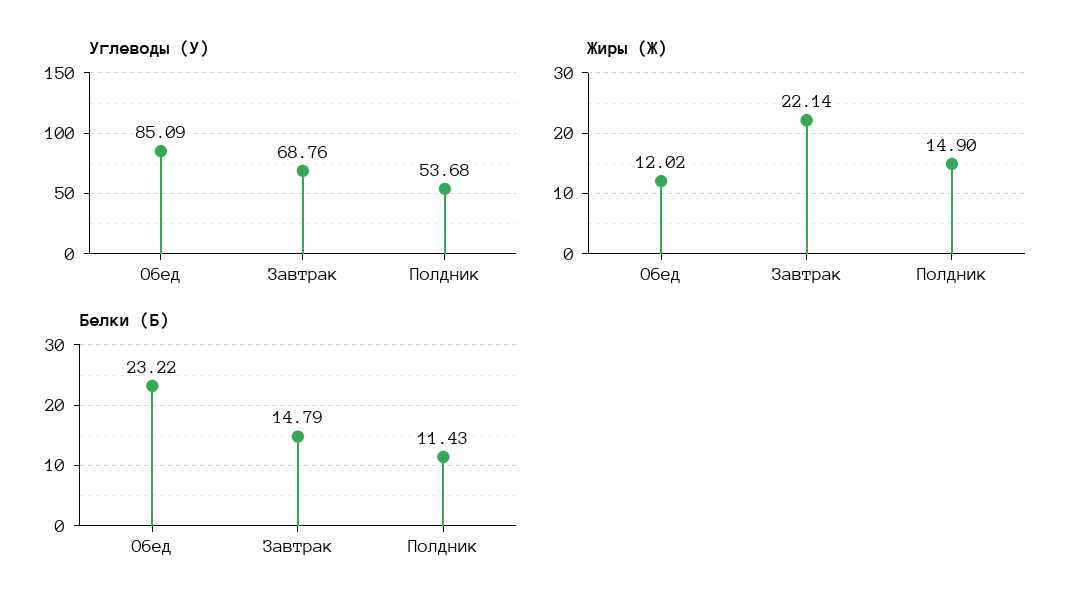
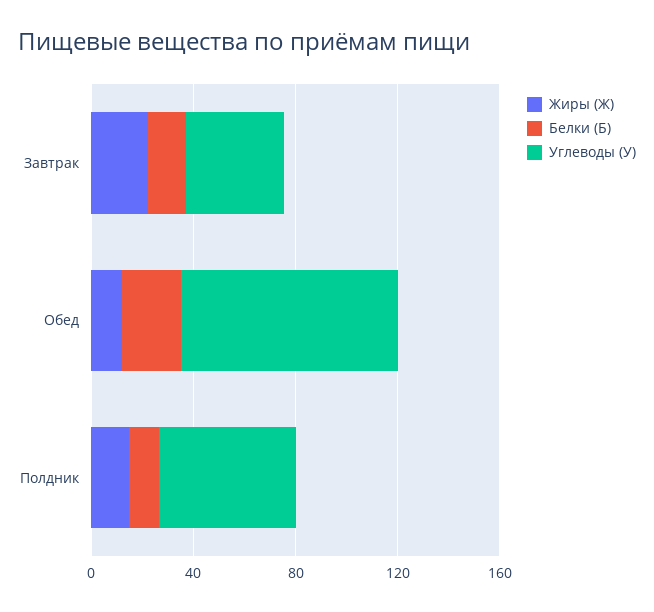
  {
    "Углеводы (У)": {
      "Обед": 85.09,
-     "Завтрак": 68.76,
+     "Завтрак": 40,
      "Полдник": 53.68
    },
    "Жиры (Ж)": {
      "Обед": 12.02,
      "Завтрак": 22.14,
      "Полдник": 14.9
    },
    "Белки (Б)": {
      "Обед": 23.22,
      "Завтрак": 14.79,
      "Полдник": 11.43
    }
  }

